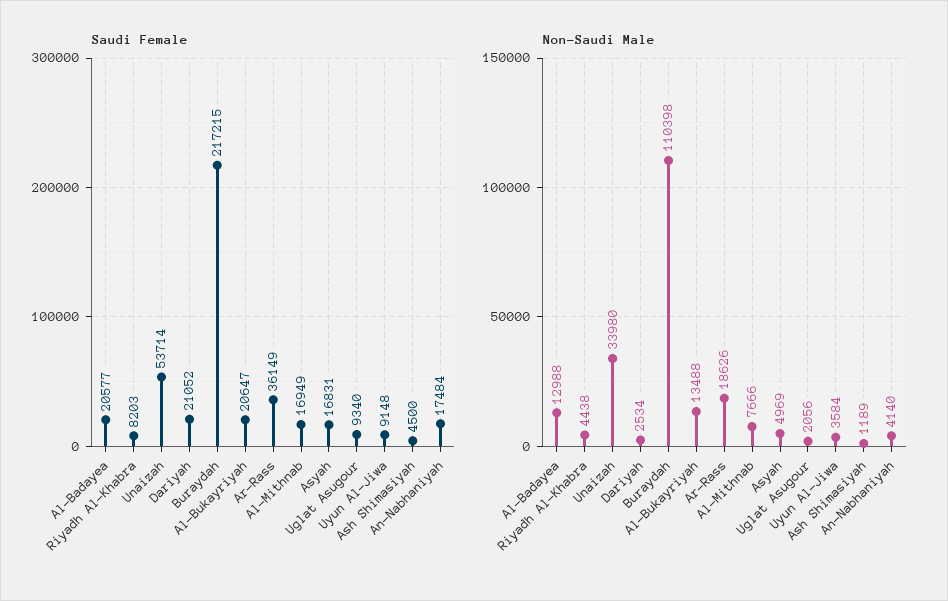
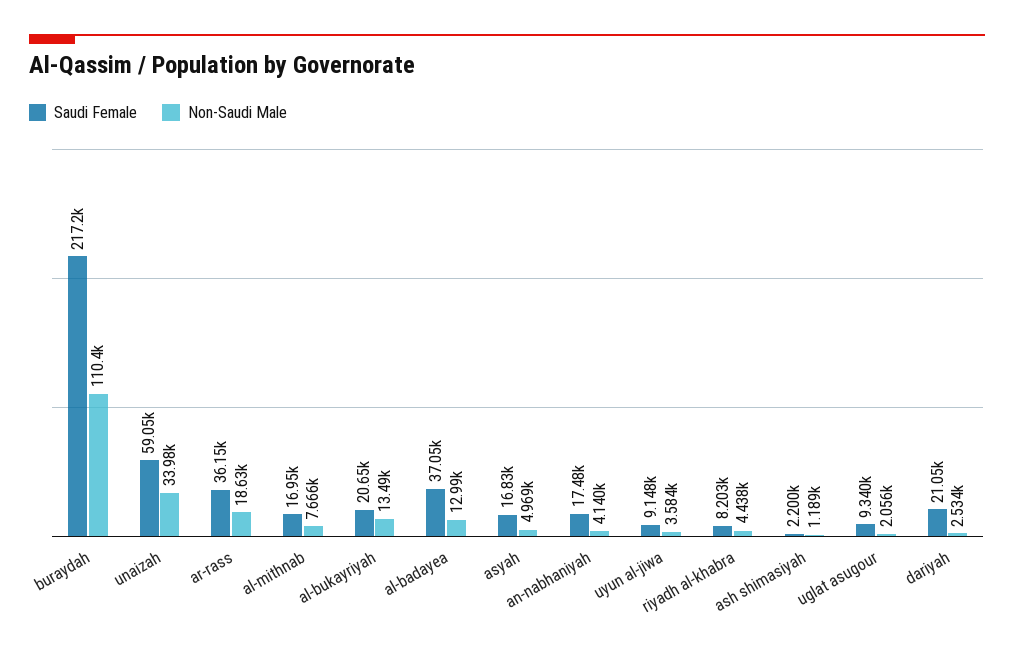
  {
    "Saudi Female": {
-     "Al-Badayea": 20577,
+     "Al-Badayea": 37050,
      "Riyadh Al-Khabra": 8203,
-     "Unaizah": 53714,
+     "Unaizah": 59050,
      "Dariyah": 21052,
      "Buraydah": 217215,
      "Al-Bukayriyah": 20647,
      "Ar-Rass": 36149,
      "Al-Mithnab": 16949,
      "Asyah": 16831,
      "Uglat Asugour": 9340,
      "Uyun Al-Jiwa": 9148,
-     "Ash Shimasiyah": 4500,
+     "Ash Shimasiyah": 2200,
      "An-Nabhaniyah": 17484
    },
    "Non-Saudi Male": {
      "Al-Badayea": 12988,
      "Riyadh Al-Khabra": 4438,
      "Unaizah": 33980,
      "Dariyah": 2534,
      "Buraydah": 110398,
      "Al-Bukayriyah": 13488,
      "Ar-Rass": 18626,
      "Al-Mithnab": 7666,
      "Asyah": 4969,
      "Uglat Asugour": 2056,
      "Uyun Al-Jiwa": 3584,
      "Ash Shimasiyah": 1189,
      "An-Nabhaniyah": 4140
    }
  }

